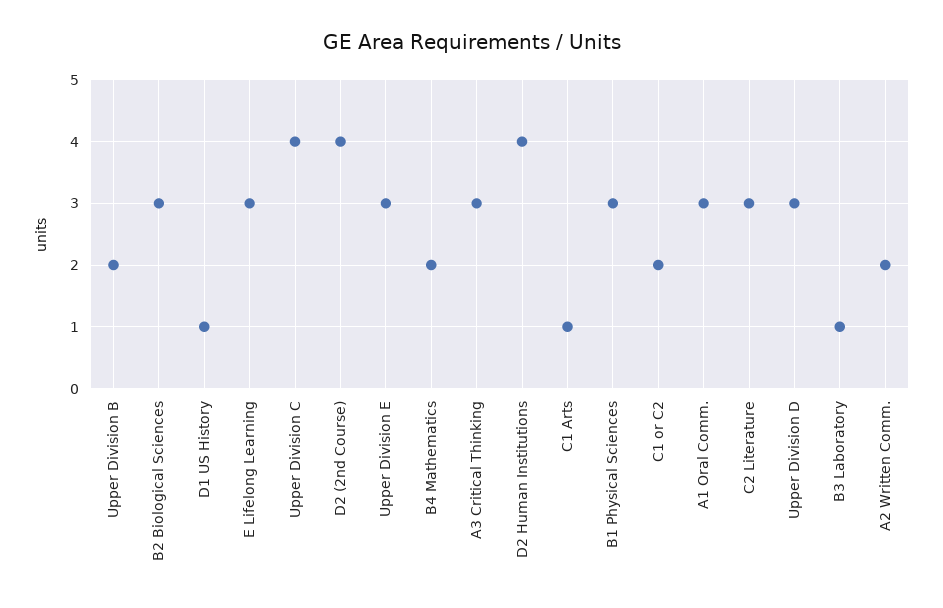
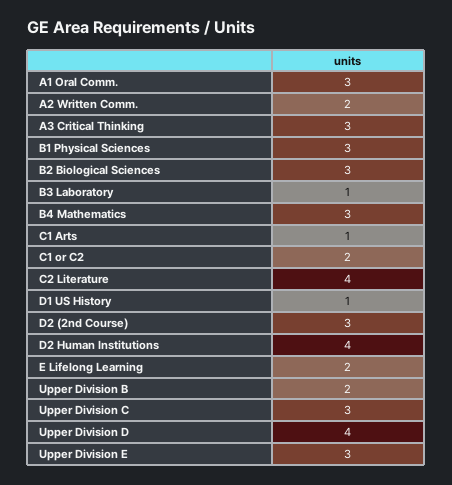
  {
    "Upper Division B": 2,
    "B2 Biological Sciences": 3,
    "D1 US History": 1,
-   "E Lifelong Learning": 3,
+   "E Lifelong Learning": 2,
-   "Upper Division C": 4,
+   "Upper Division C": 3,
-   "D2 (2nd Course)": 4,
+   "D2 (2nd Course)": 3,
    "Upper Division E": 3,
-   "B4 Mathematics": 2,
+   "B4 Mathematics": 3,
    "A3 Critical Thinking": 3,
    "D2 Human Institutions": 4,
    "C1 Arts": 1,
    "B1 Physical Sciences": 3,
    "C1 or C2": 2,
    "A1 Oral Comm.": 3,
-   "C2 Literature": 3,
+   "C2 Literature": 4,
-   "Upper Division D": 3,
+   "Upper Division D": 4,
    "B3 Laboratory": 1,
    "A2 Written Comm.": 2
  }

